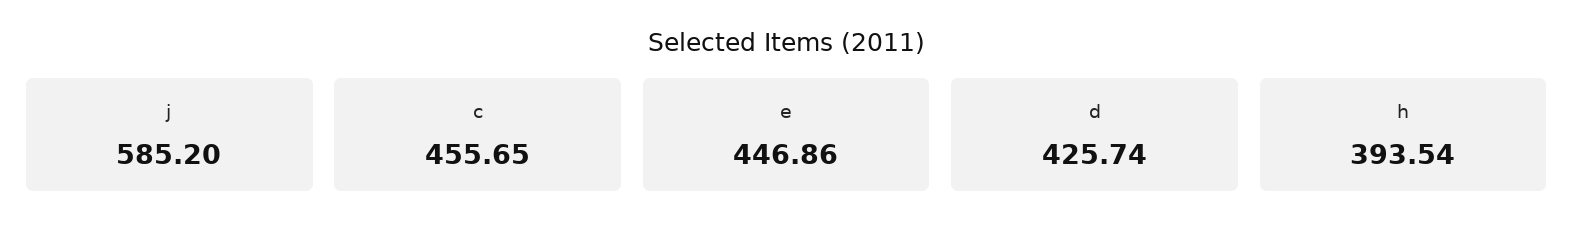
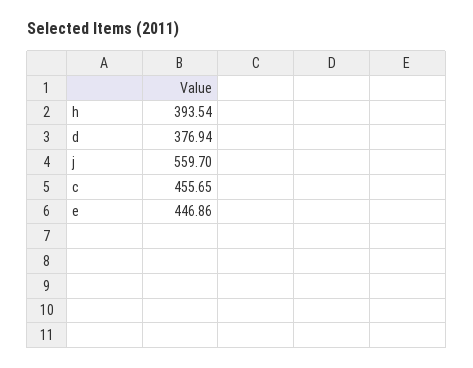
  {
-   "j": 585.2,
+   "j": 559.7,
    "c": 455.65,
    "e": 446.86,
-   "d": 425.74,
+   "d": 376.94,
    "h": 393.54
  }

